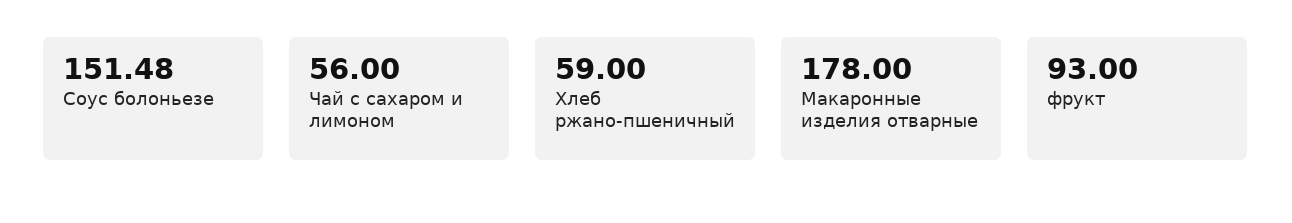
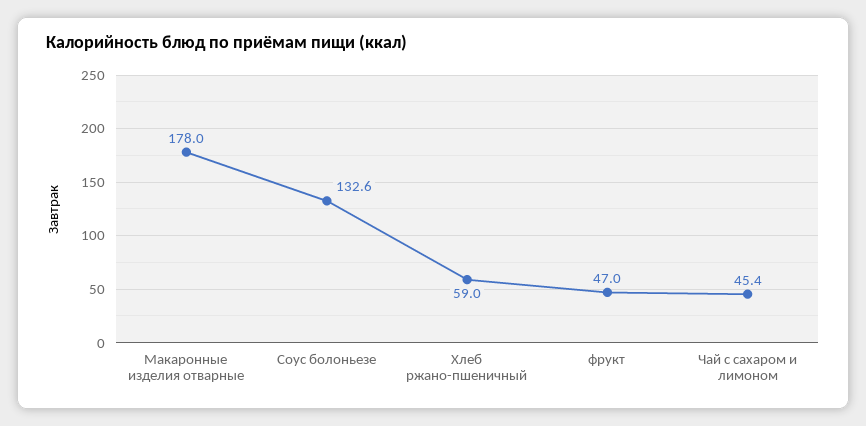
  {
-   "Соус болоньезе": 151.48,
+   "Соус болоньезе": 132.6,
-   "Чай с сахаром и лимоном": 56,
+   "Чай с сахаром и лимоном": 45.4,
    "Хлеб ржано-пшеничный": 59,
    "Макаронные изделия отварные": 178,
-   "фрукт": 93
+   "фрукт": 47
  }

